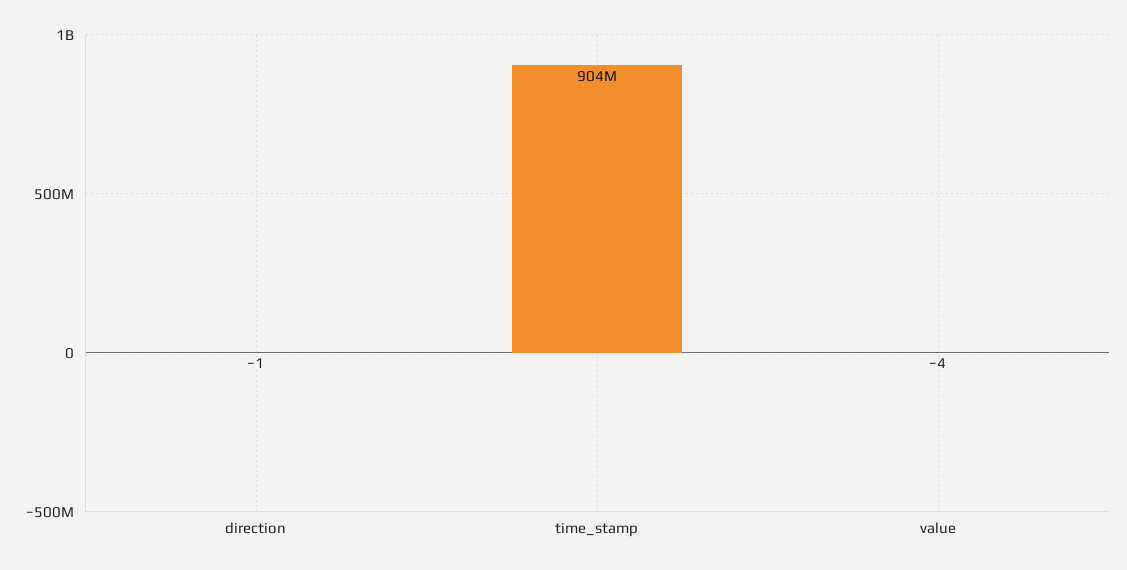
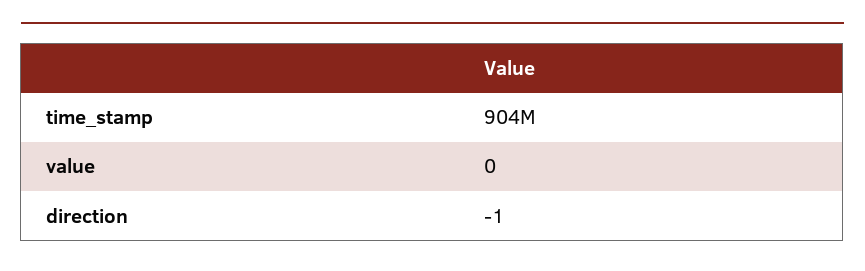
  {
    "direction": -1,
    "time_stamp": 904000000,
-   "value": -4
+   "value": 0
  }

